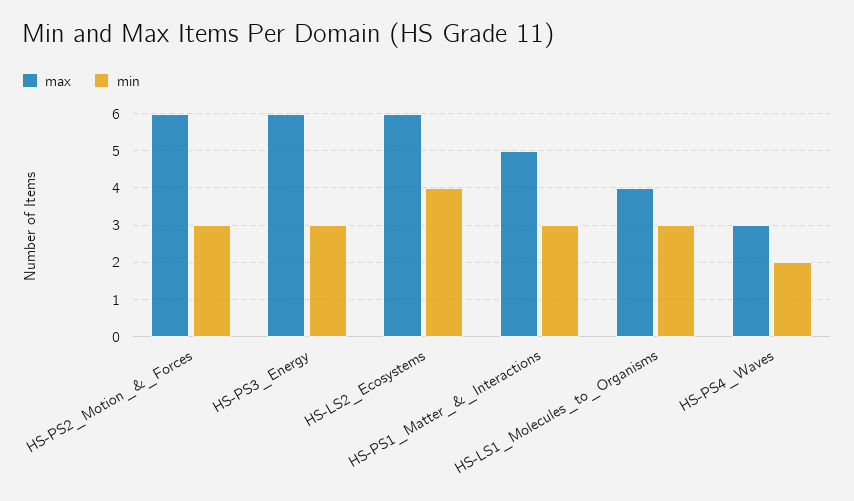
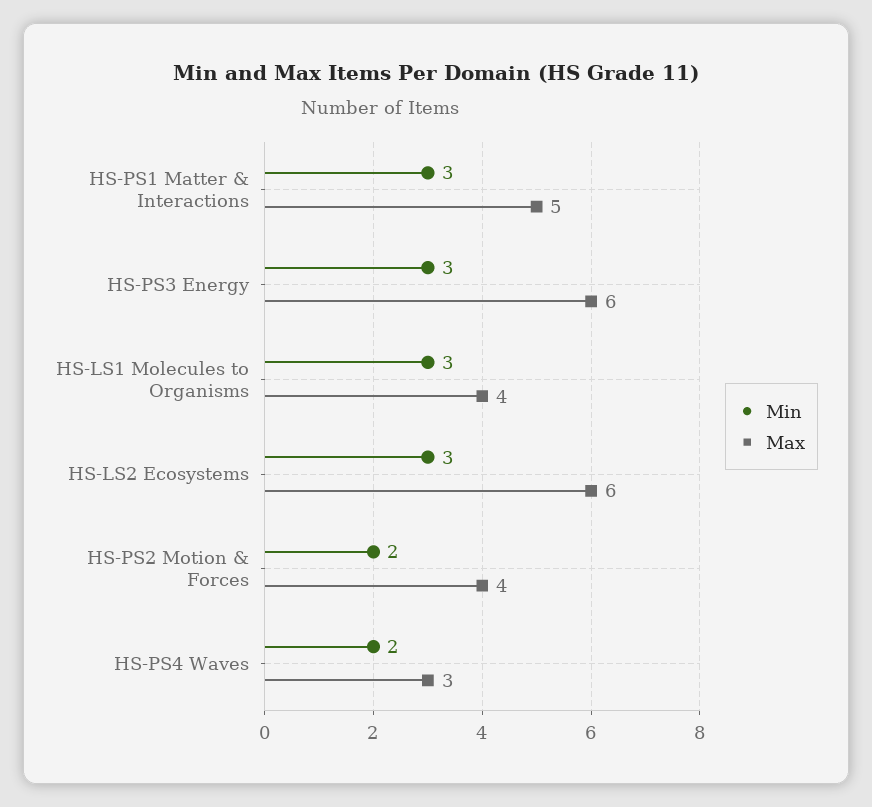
  {
    "max": {
-     "HS-PS2_Motion_&_Forces": 6,
+     "HS-PS2_Motion_&_Forces": 4,
      "HS-PS3_Energy": 6,
      "HS-LS2_Ecosystems": 6,
      "HS-PS1_Matter_&_Interactions": 5,
      "HS-LS1_Molecules_to_Organisms": 4,
      "HS-PS4_Waves": 3
    },
    "min": {
-     "HS-PS2_Motion_&_Forces": 3,
+     "HS-PS2_Motion_&_Forces": 2,
      "HS-PS3_Energy": 3,
-     "HS-LS2_Ecosystems": 4,
+     "HS-LS2_Ecosystems": 3,
      "HS-PS1_Matter_&_Interactions": 3,
      "HS-LS1_Molecules_to_Organisms": 3,
      "HS-PS4_Waves": 2
    }
  }

